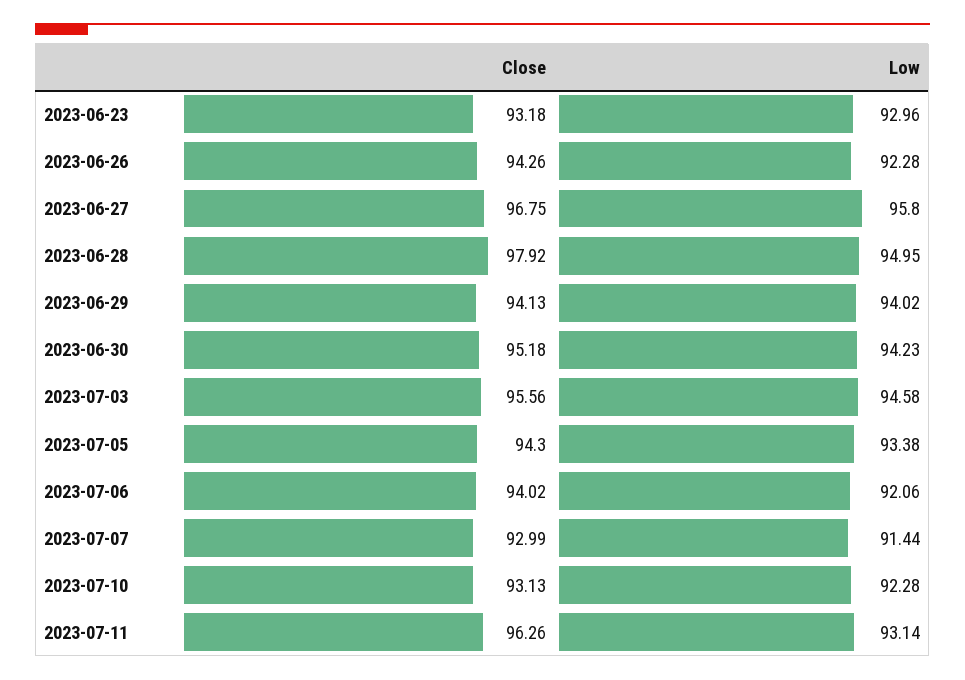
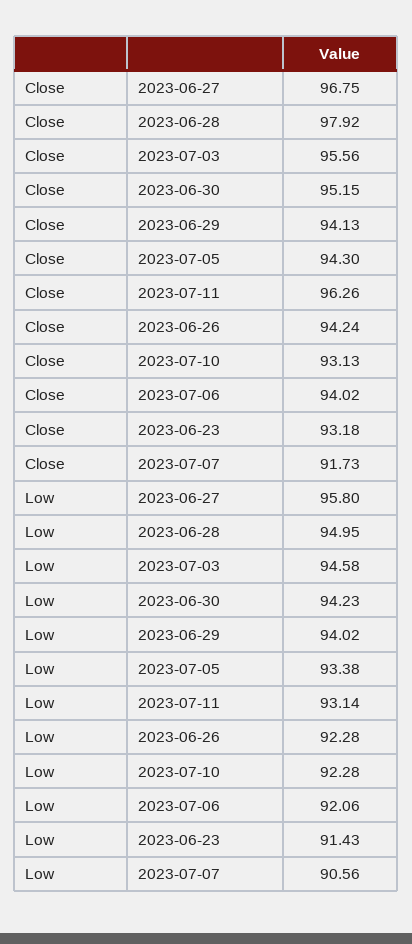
  {
    "Close": {
      "2023-06-23": 93.18,
-     "2023-06-26": 94.26,
+     "2023-06-26": 94.24,
      "2023-06-27": 96.75,
      "2023-06-28": 97.92,
      "2023-06-29": 94.13,
-     "2023-06-30": 95.18,
+     "2023-06-30": 95.15,
      "2023-07-03": 95.56,
      "2023-07-05": 94.3,
      "2023-07-06": 94.02,
-     "2023-07-07": 92.99,
+     "2023-07-07": 91.73,
      "2023-07-10": 93.13,
      "2023-07-11": 96.26
    },
    "Low": {
-     "2023-06-23": 92.96,
+     "2023-06-23": 91.43,
      "2023-06-26": 92.28,
      "2023-06-27": 95.8,
      "2023-06-28": 94.95,
      "2023-06-29": 94.02,
      "2023-06-30": 94.23,
      "2023-07-03": 94.58,
      "2023-07-05": 93.38,
      "2023-07-06": 92.06,
-     "2023-07-07": 91.44,
+     "2023-07-07": 90.56,
      "2023-07-10": 92.28,
      "2023-07-11": 93.14
    }
  }

